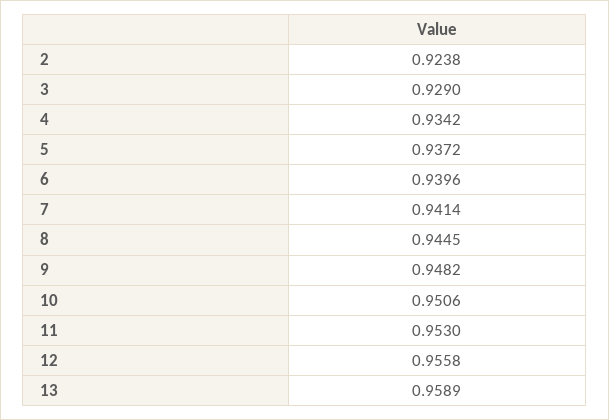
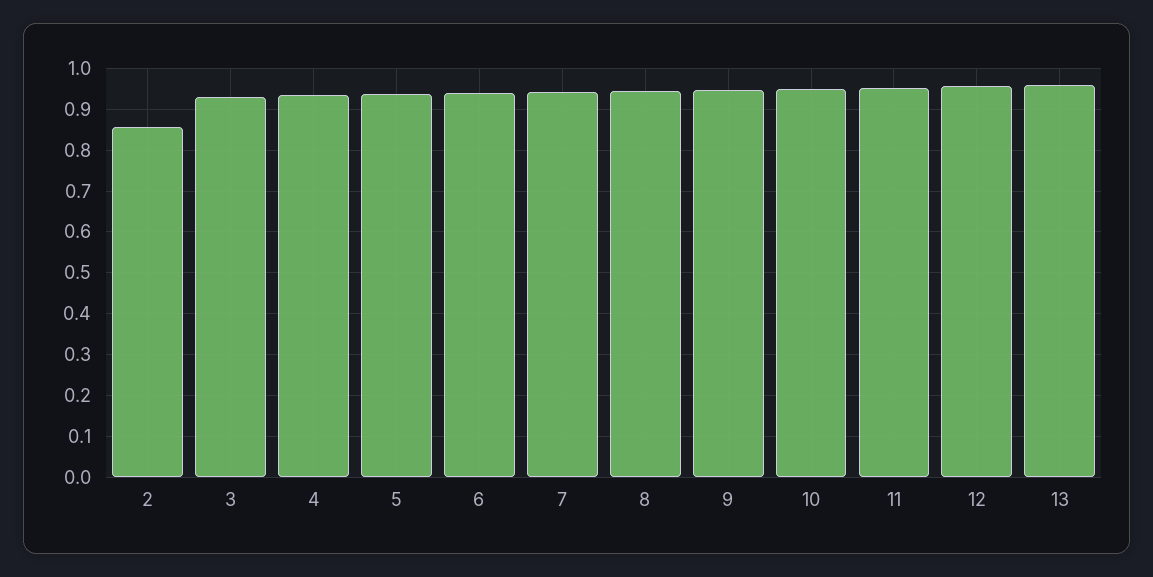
  {
-   "2": 0.9238,
+   "2": 0.86,
    "3": 0.929,
    "4": 0.9342,
    "5": 0.9372,
    "6": 0.9396,
    "7": 0.9414,
    "8": 0.9445,
    "9": 0.9482,
    "10": 0.9506,
    "11": 0.953,
    "12": 0.9558,
    "13": 0.9589
  }

